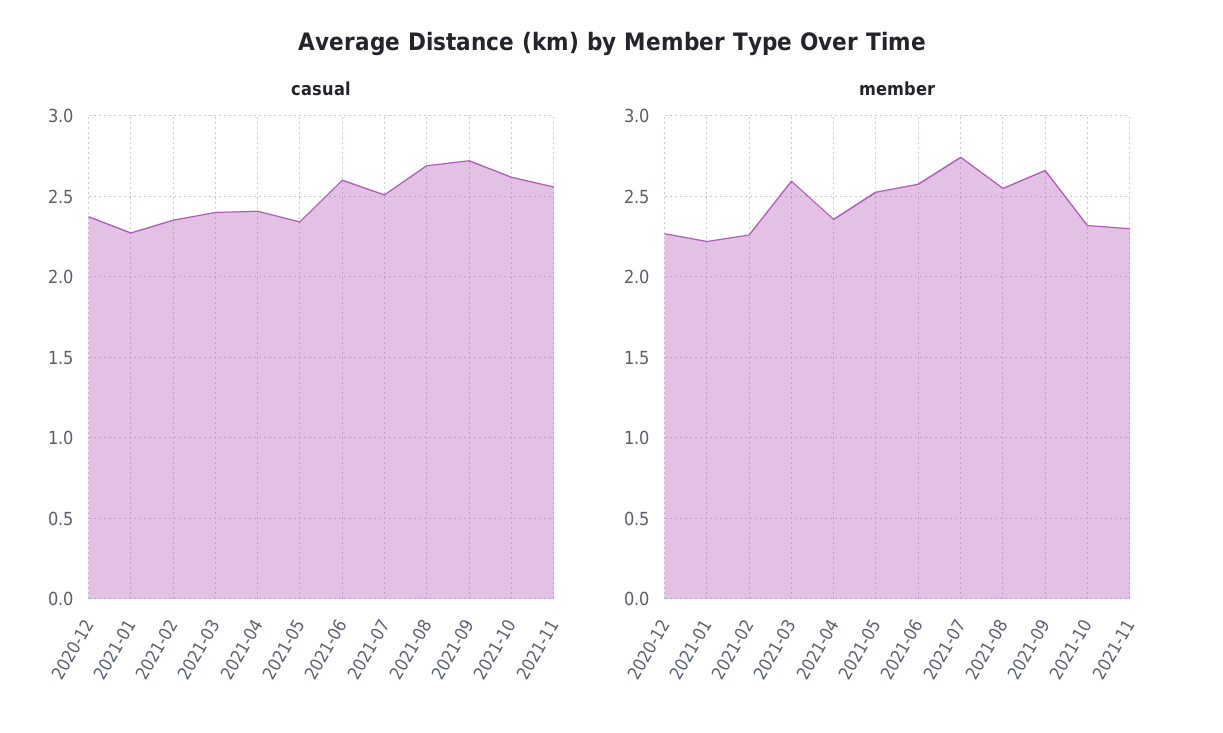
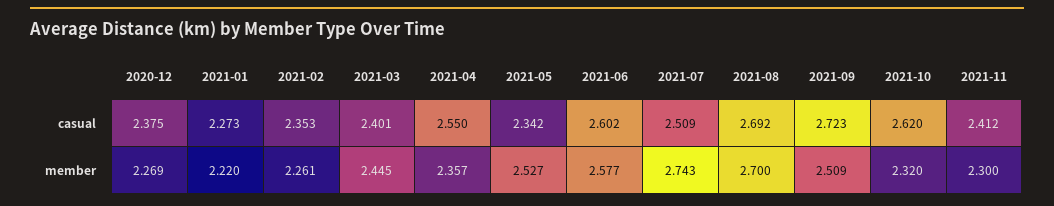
  {
    "casual": {
      "2020-12": 2.375,
      "2021-01": 2.273,
      "2021-02": 2.353,
      "2021-03": 2.401,
-     "2021-04": 2.4,
+     "2021-04": 2.55,
      "2021-05": 2.342,
      "2021-06": 2.602,
      "2021-07": 2.509,
      "2021-08": 2.692,
      "2021-09": 2.723,
      "2021-10": 2.62,
-     "2021-11": 2.55
+     "2021-11": 2.412
    },
    "member": {
      "2020-12": 2.269,
      "2021-01": 2.22,
      "2021-02": 2.261,
-     "2021-03": 2.6,
+     "2021-03": 2.445,
      "2021-04": 2.357,
      "2021-05": 2.527,
      "2021-06": 2.577,
      "2021-07": 2.743,
-     "2021-08": 2.55,
+     "2021-08": 2.7,
-     "2021-09": 2.65,
+     "2021-09": 2.509,
      "2021-10": 2.32,
      "2021-11": 2.3
    }
  }

